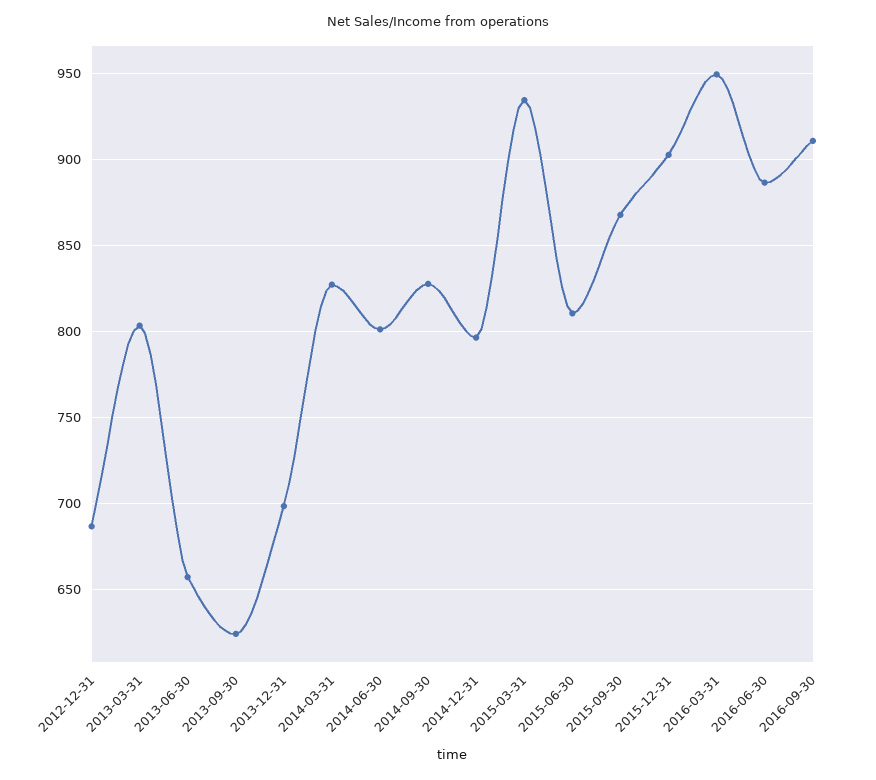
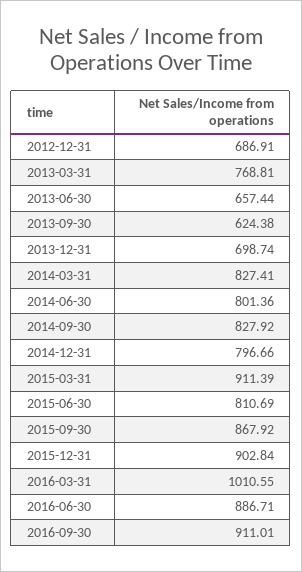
  {
    "2012-12-31": 686.91,
-   "2013-03-31": 805,
+   "2013-03-31": 768.81,
    "2013-06-30": 657.44,
    "2013-09-30": 624.38,
    "2013-12-31": 698.74,
    "2014-03-31": 827.41,
    "2014-06-30": 801.36,
    "2014-09-30": 827.92,
    "2014-12-31": 796.66,
-   "2015-03-31": 935,
+   "2015-03-31": 911.39,
    "2015-06-30": 810.69,
    "2015-09-30": 867.92,
    "2015-12-31": 902.84,
-   "2016-03-31": 950,
+   "2016-03-31": 1010.55,
    "2016-06-30": 886.71,
    "2016-09-30": 911.01
  }

